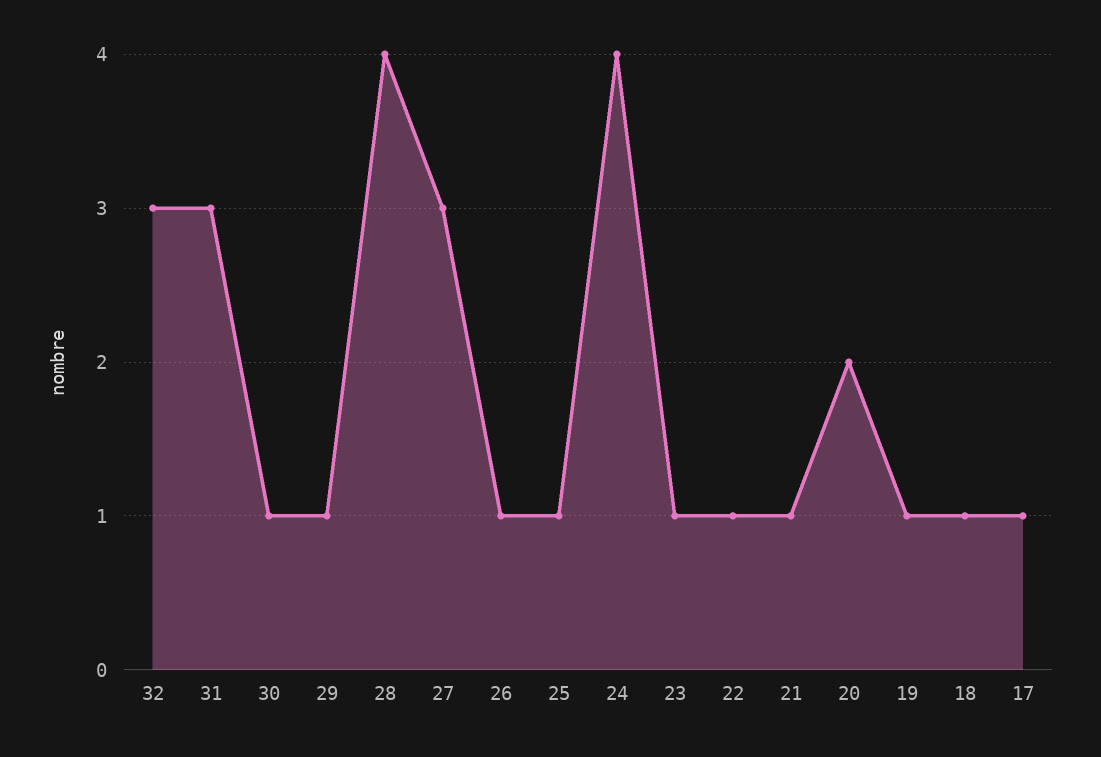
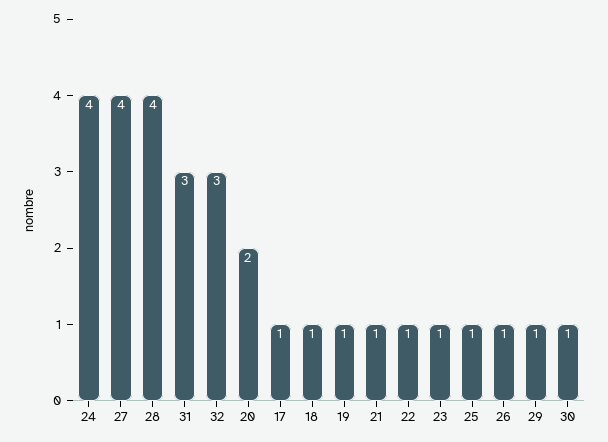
  {
    "32": 3,
    "31": 3,
    "30": 1,
    "29": 1,
    "28": 4,
-   "27": 3,
+   "27": 4,
    "26": 1,
    "25": 1,
    "24": 4,
    "23": 1,
    "22": 1,
    "21": 1,
    "20": 2,
    "19": 1,
    "18": 1,
    "17": 1
  }

